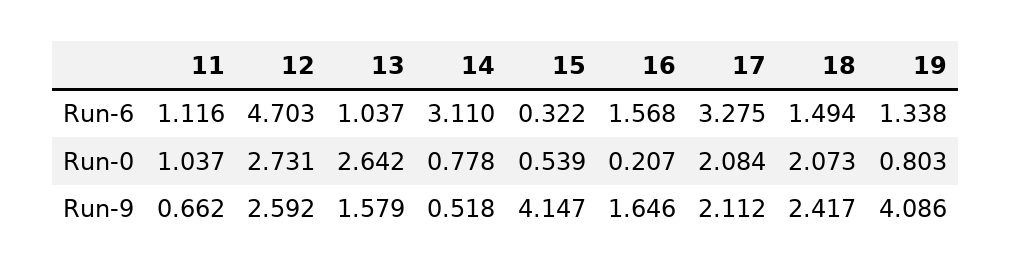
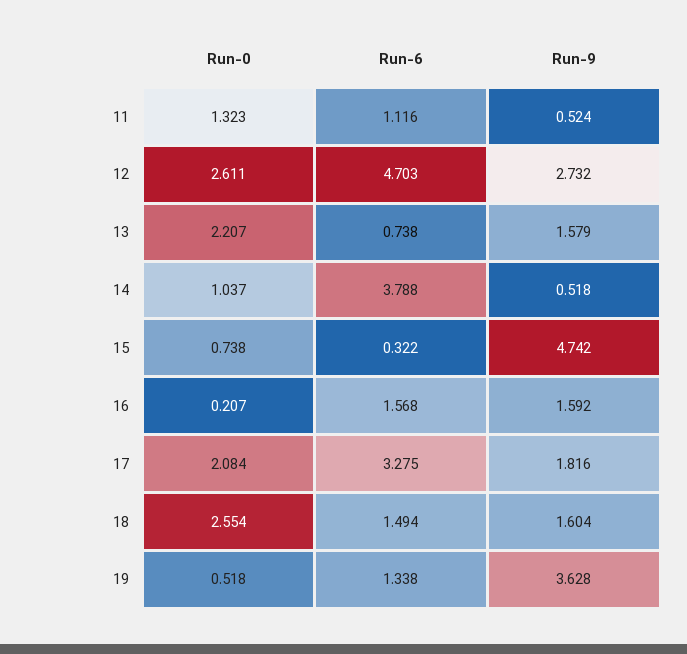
  {
    "11": {
      "Run-6": 1.116,
-     "Run-0": 1.037,
+     "Run-0": 1.323,
-     "Run-9": 0.662
+     "Run-9": 0.524
    },
    "12": {
      "Run-6": 4.703,
-     "Run-0": 2.731,
+     "Run-0": 2.611,
-     "Run-9": 2.592
+     "Run-9": 2.732
    },
    "13": {
-     "Run-6": 1.037,
+     "Run-6": 0.738,
-     "Run-0": 2.642,
+     "Run-0": 2.207,
      "Run-9": 1.579
    },
    "14": {
-     "Run-6": 3.11,
+     "Run-6": 3.788,
-     "Run-0": 0.778,
+     "Run-0": 1.037,
      "Run-9": 0.518
    },
    "15": {
      "Run-6": 0.322,
-     "Run-0": 0.539,
+     "Run-0": 0.738,
-     "Run-9": 4.147
+     "Run-9": 4.742
    },
    "16": {
      "Run-6": 1.568,
      "Run-0": 0.207,
-     "Run-9": 1.646
+     "Run-9": 1.592
    },
    "17": {
      "Run-6": 3.275,
      "Run-0": 2.084,
-     "Run-9": 2.112
+     "Run-9": 1.816
    },
    "18": {
      "Run-6": 1.494,
-     "Run-0": 2.073,
+     "Run-0": 2.554,
-     "Run-9": 2.417
+     "Run-9": 1.604
    },
    "19": {
      "Run-6": 1.338,
-     "Run-0": 0.803,
+     "Run-0": 0.518,
-     "Run-9": 4.086
+     "Run-9": 3.628
    }
  }

